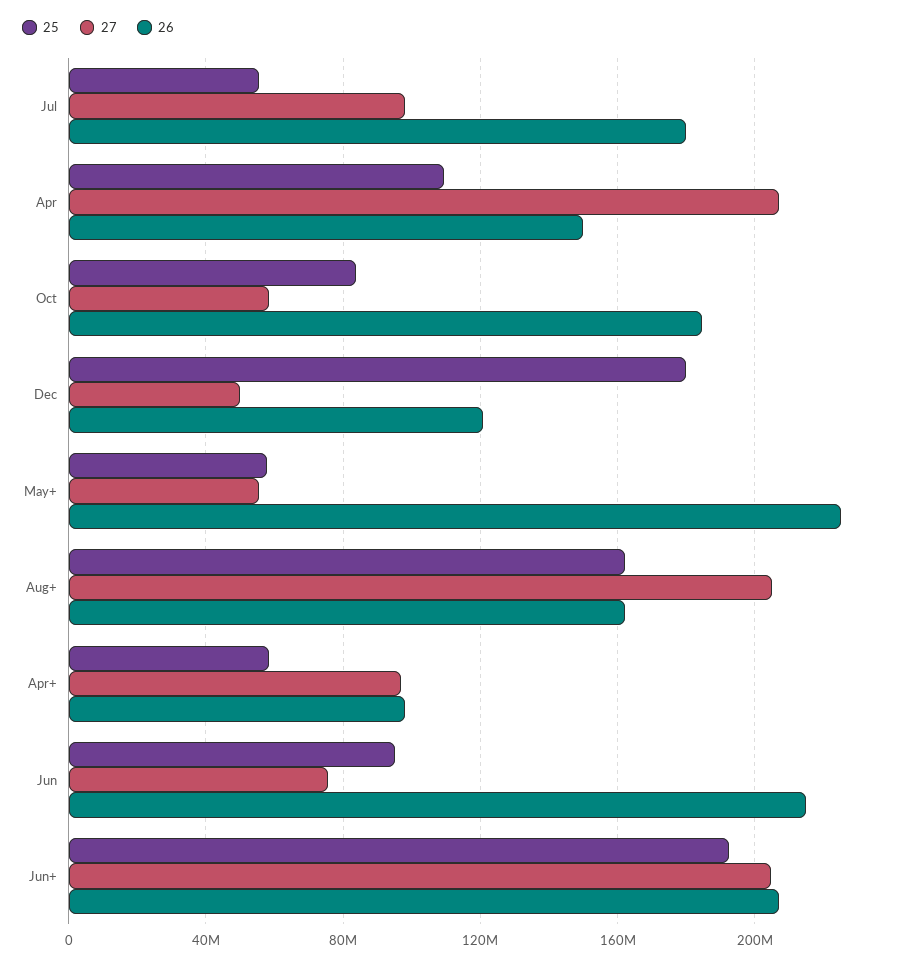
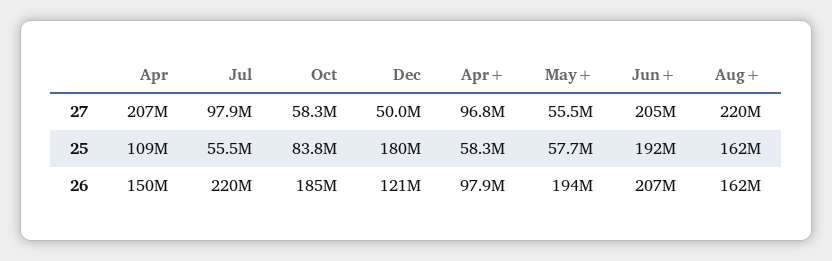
  {
    "25": {
      "Jul": 55500000,
      "Apr": 109000000,
      "Oct": 83800000,
      "Dec": 180000000,
      "May+": 57700000,
      "Aug+": 162000000,
      "Apr+": 58300000,
-     "Jun": 95000000,
      "Jun+": 192000000
    },
    "27": {
      "Jul": 97900000,
      "Apr": 207000000,
      "Oct": 58300000,
      "Dec": 50000000,
      "May+": 55500000,
-     "Aug+": 205000000,
+     "Aug+": 220000000,
      "Apr+": 96800000,
-     "Jun": 75000000,
      "Jun+": 205000000
    },
    "26": {
-     "Jul": 180000000,
+     "Jul": 220000000,
      "Apr": 150000000,
      "Oct": 185000000,
      "Dec": 121000000,
-     "May+": 225000000,
+     "May+": 194000000,
      "Aug+": 162000000,
      "Apr+": 97900000,
-     "Jun": 215000000,
      "Jun+": 207000000
    }
  }

